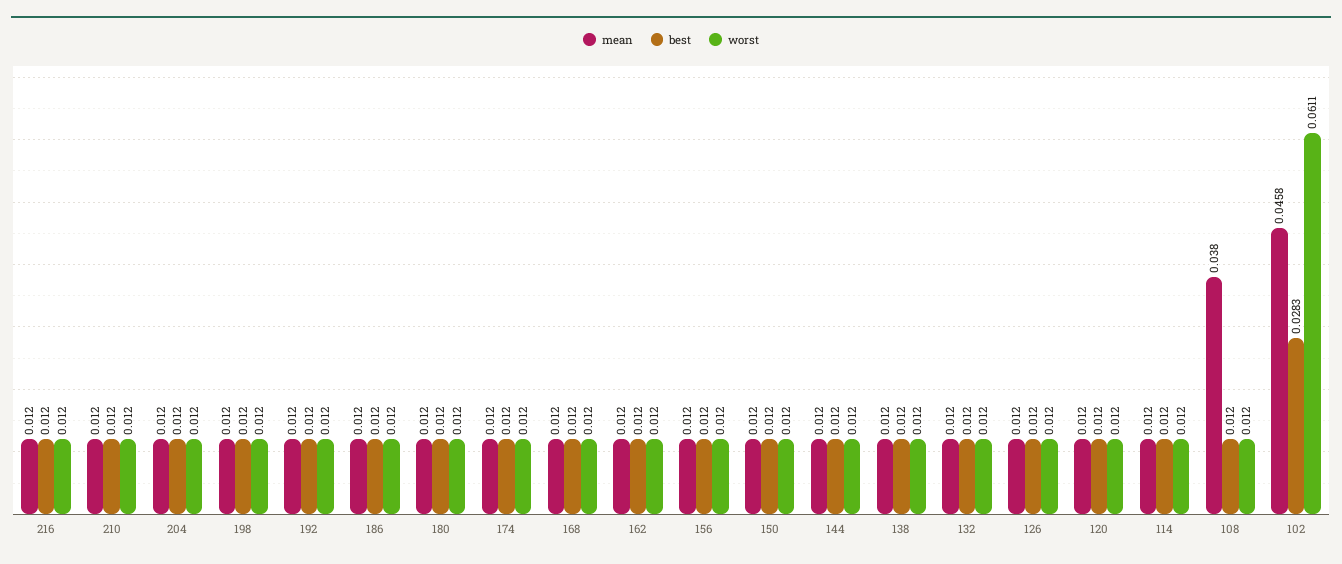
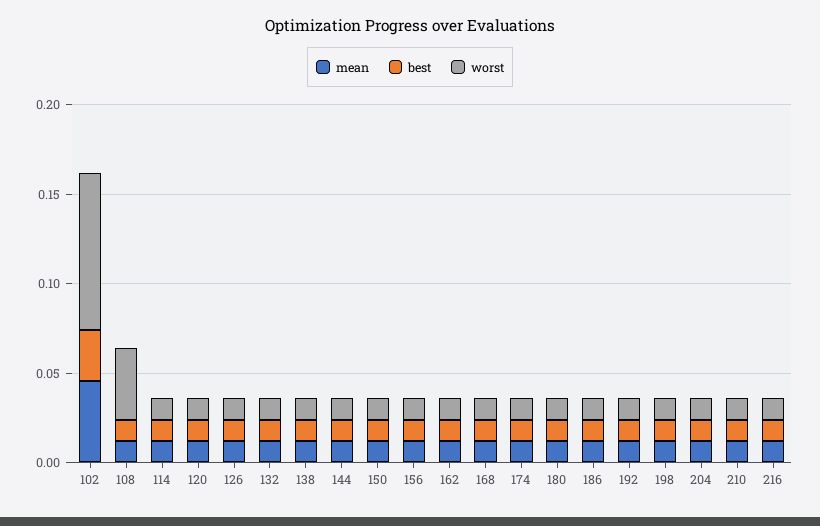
  {
    "mean": {
      "216": 0.012,
      "210": 0.012,
      "204": 0.012,
      "198": 0.012,
      "192": 0.012,
      "186": 0.012,
      "180": 0.012,
      "174": 0.012,
      "168": 0.012,
      "162": 0.012,
      "156": 0.012,
      "150": 0.012,
      "144": 0.012,
      "138": 0.012,
      "132": 0.012,
      "126": 0.012,
      "120": 0.012,
      "114": 0.012,
-     "108": 0.038,
+     "108": 0.01,
      "102": 0.0458
    },
    "best": {
      "216": 0.012,
      "210": 0.012,
      "204": 0.012,
      "198": 0.012,
      "192": 0.012,
      "186": 0.012,
      "180": 0.012,
      "174": 0.012,
      "168": 0.012,
      "162": 0.012,
      "156": 0.012,
      "150": 0.012,
      "144": 0.012,
      "138": 0.012,
      "132": 0.012,
      "126": 0.012,
      "120": 0.012,
      "114": 0.012,
      "108": 0.012,
      "102": 0.0283
    },
    "worst": {
      "216": 0.012,
      "210": 0.012,
      "204": 0.012,
      "198": 0.012,
      "192": 0.012,
      "186": 0.012,
      "180": 0.012,
      "174": 0.012,
      "168": 0.012,
      "162": 0.012,
      "156": 0.012,
      "150": 0.012,
      "144": 0.012,
      "138": 0.012,
      "132": 0.012,
      "126": 0.012,
      "120": 0.012,
      "114": 0.012,
-     "108": 0.012,
+     "108": 0.04,
-     "102": 0.0611
+     "102": 0.09
    }
  }

